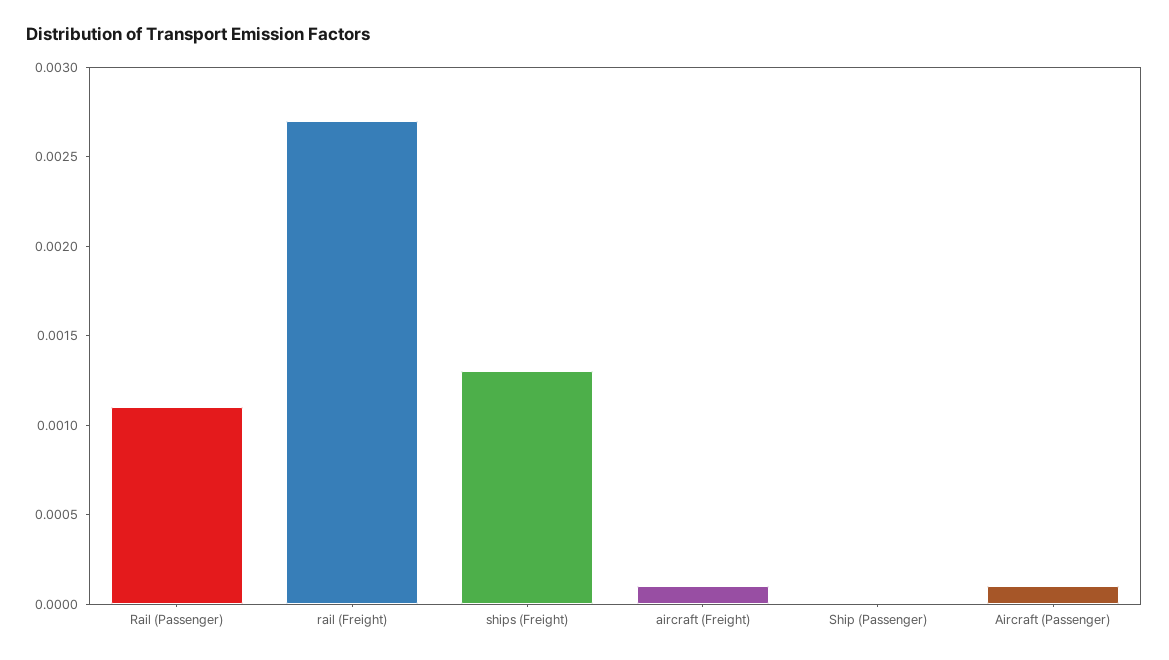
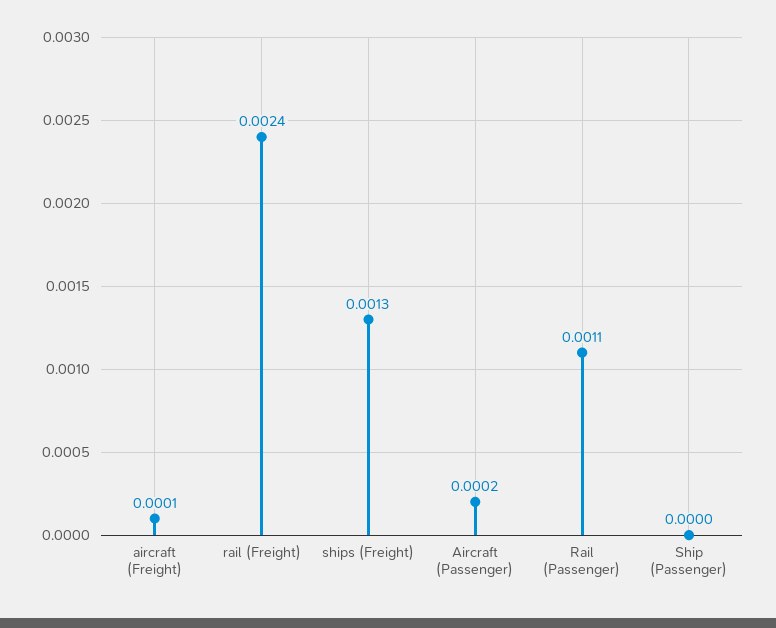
  {
    "Rail (Passenger)": 0.0011,
-   "rail (Freight)": 0.0027,
+   "rail (Freight)": 0.0024,
    "ships (Freight)": 0.0013,
    "aircraft (Freight)": 0.0001,
    "Ship (Passenger)": 0,
-   "Aircraft (Passenger)": 0.0001
+   "Aircraft (Passenger)": 0.0002
  }

